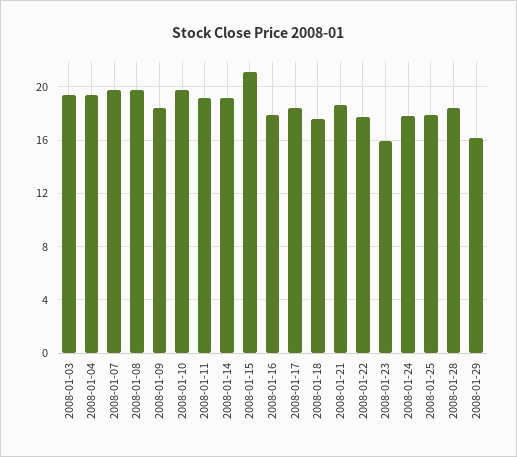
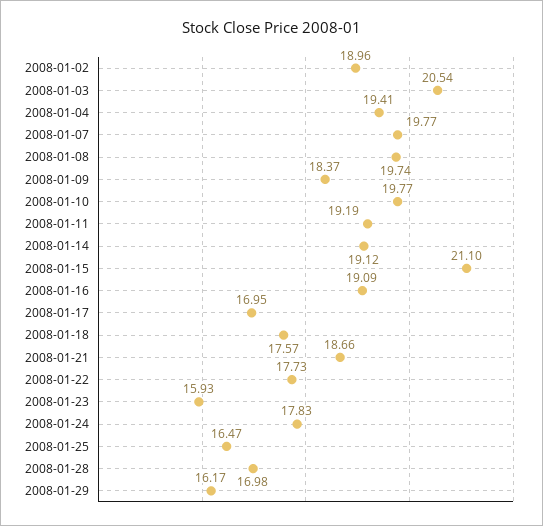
  {
-   "2008-01-03": 19.5,
+   "2008-01-03": 20.54,
    "2008-01-04": 19.41,
    "2008-01-07": 19.77,
    "2008-01-08": 19.74,
    "2008-01-09": 18.37,
    "2008-01-10": 19.77,
    "2008-01-11": 19.19,
    "2008-01-14": 19.12,
    "2008-01-15": 21.1,
-   "2008-01-16": 18,
+   "2008-01-16": 19.09,
-   "2008-01-17": 18.5,
+   "2008-01-17": 16.95,
    "2008-01-18": 17.57,
    "2008-01-21": 18.66,
    "2008-01-22": 17.73,
    "2008-01-23": 15.93,
    "2008-01-24": 17.83,
-   "2008-01-25": 18,
+   "2008-01-25": 16.47,
-   "2008-01-28": 18.5,
+   "2008-01-28": 16.98,
-   "2008-01-29": 16.17
+   "2008-01-29": 16.17,
+   "2008-01-02": 18.96
  }

